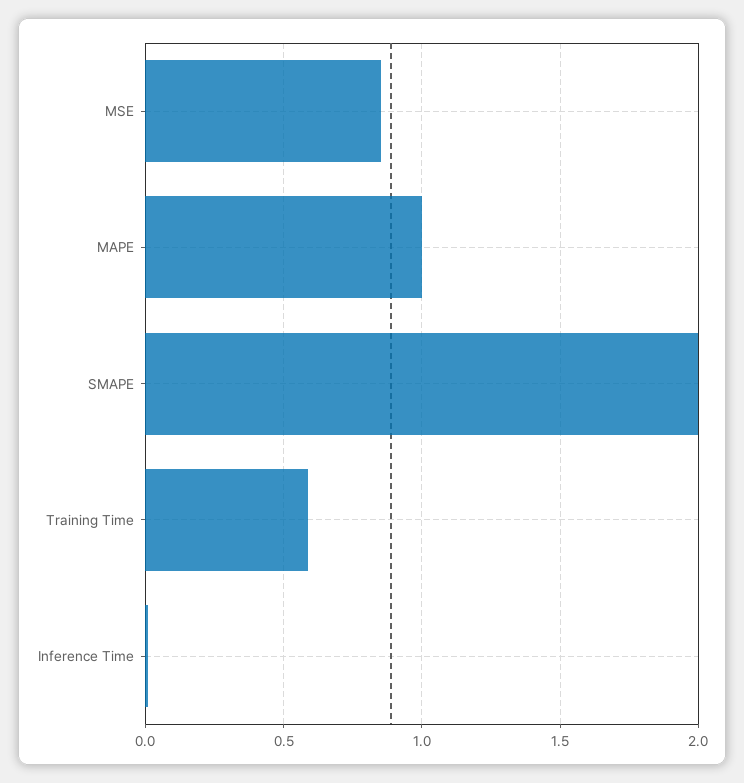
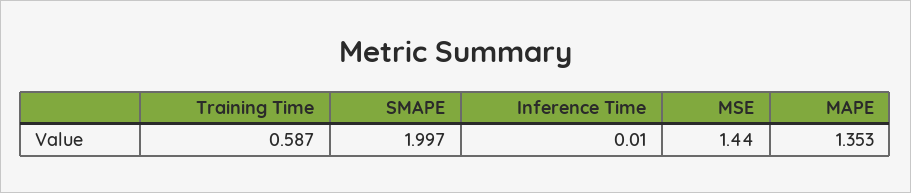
  {
-   "MSE": 0.85,
+   "MSE": 1.44,
-   "MAPE": 1,
+   "MAPE": 1.353,
    "SMAPE": 1.997,
    "Training Time": 0.587,
    "Inference Time": 0.01
  }

